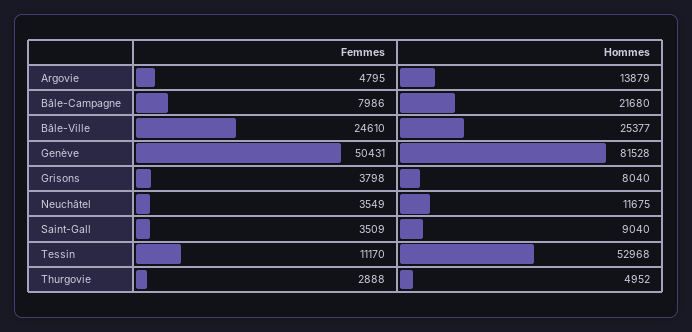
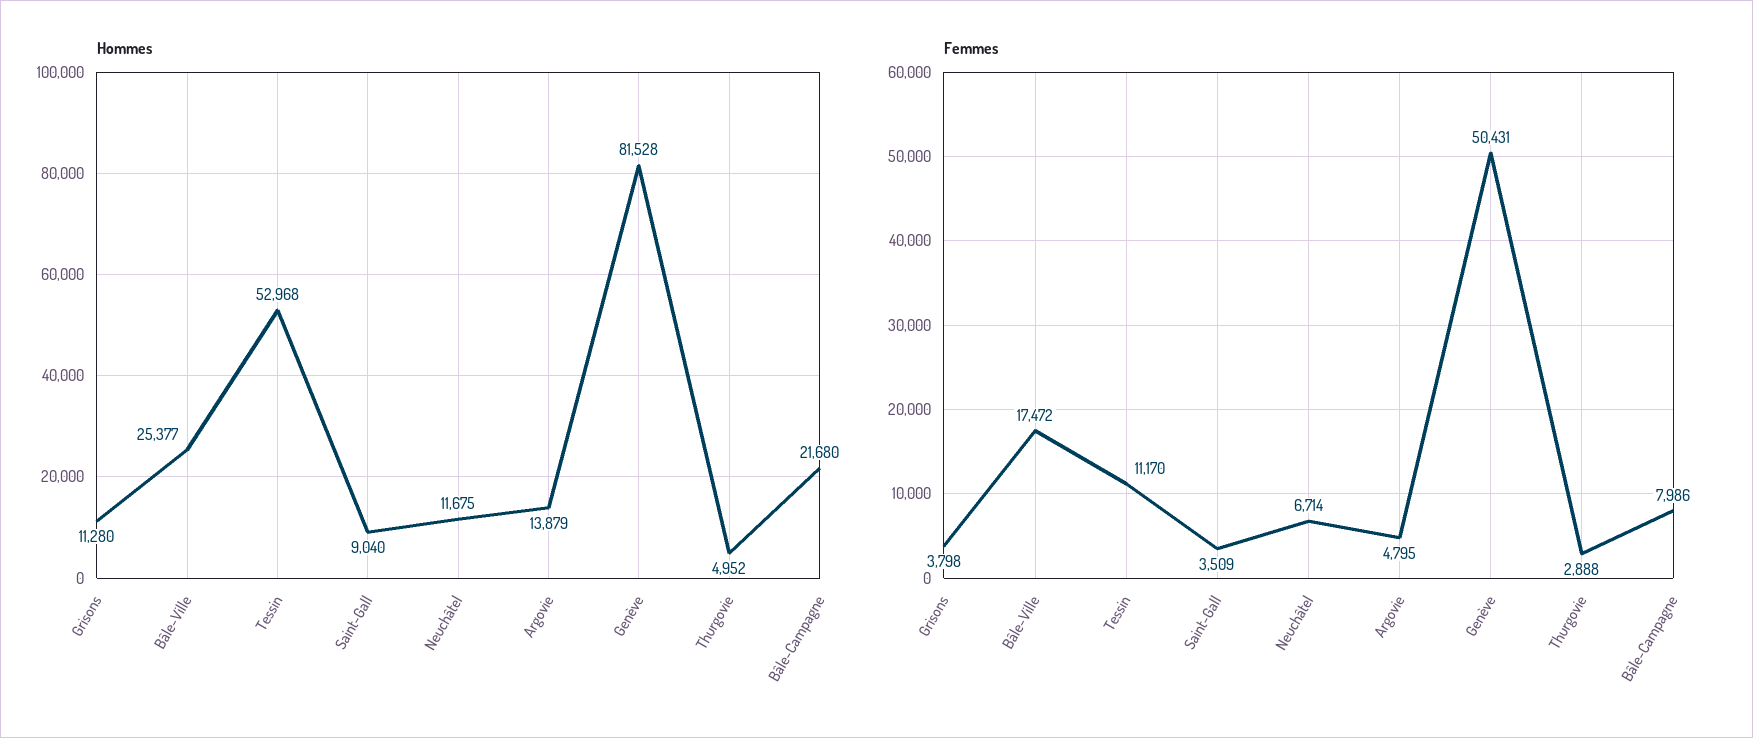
  {
    "Femmes": {
      "Argovie": 4795,
      "Bâle-Campagne": 7986,
-     "Bâle-Ville": 24610,
+     "Bâle-Ville": 17472,
      "Genève": 50431,
      "Grisons": 3798,
-     "Neuchâtel": 3549,
+     "Neuchâtel": 6714,
      "Saint-Gall": 3509,
      "Tessin": 11170,
      "Thurgovie": 2888
    },
    "Hommes": {
      "Argovie": 13879,
      "Bâle-Campagne": 21680,
      "Bâle-Ville": 25377,
      "Genève": 81528,
-     "Grisons": 8040,
+     "Grisons": 11280,
      "Neuchâtel": 11675,
      "Saint-Gall": 9040,
      "Tessin": 52968,
      "Thurgovie": 4952
    }
  }

